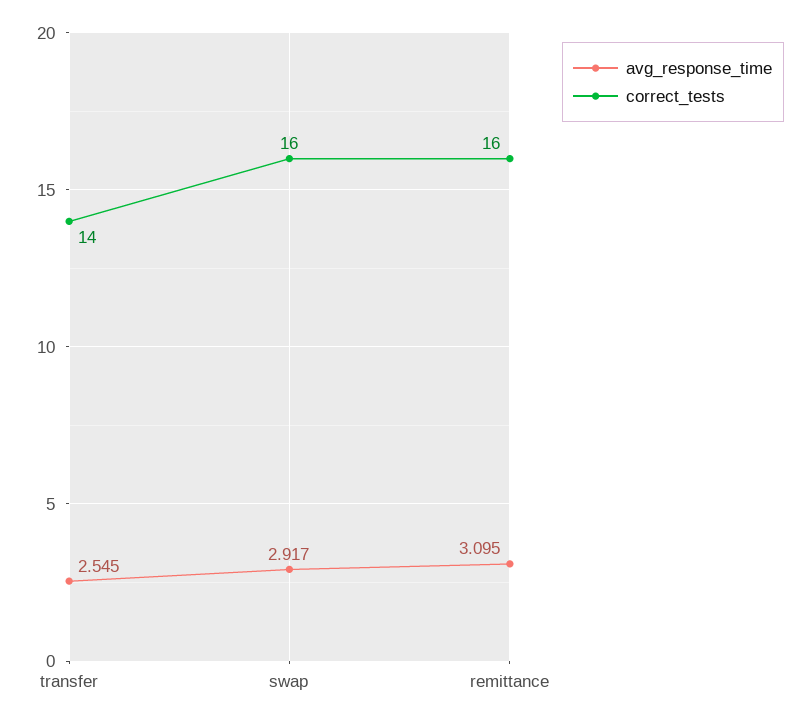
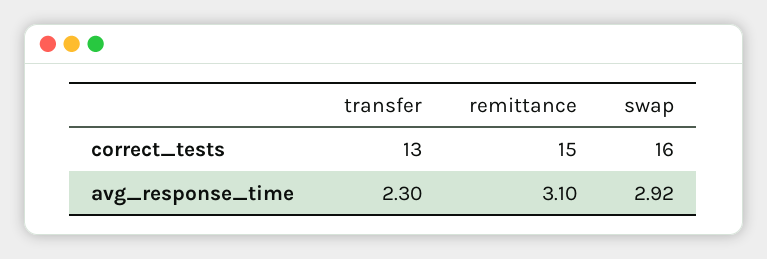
  {
    "avg_response_time": {
-     "transfer": 2.545,
+     "transfer": 2.3,
      "swap": 2.917,
      "remittance": 3.095
    },
    "correct_tests": {
-     "transfer": 14,
+     "transfer": 13,
      "swap": 16,
-     "remittance": 16
+     "remittance": 15
    }
  }

